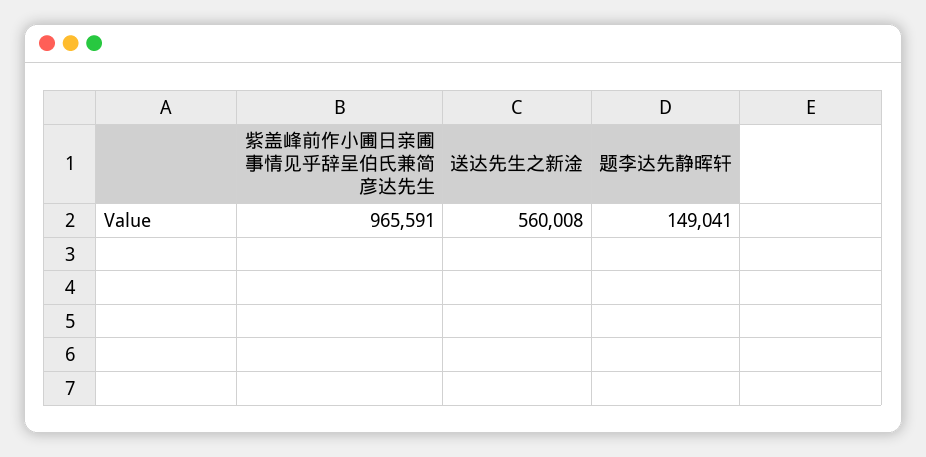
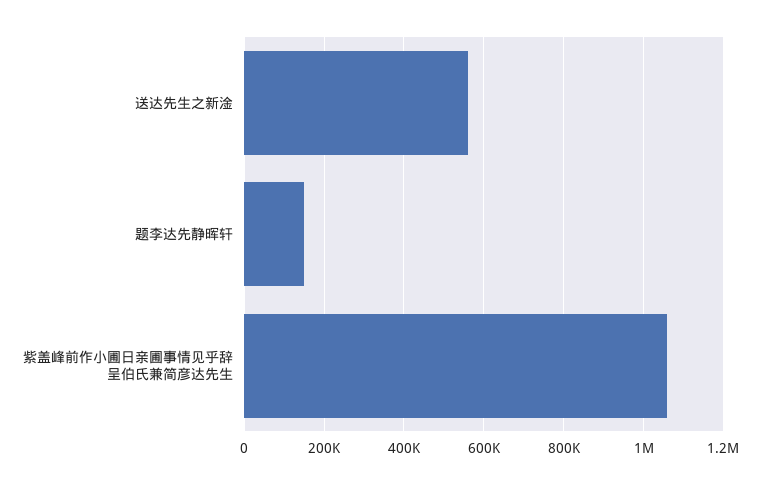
  {
-   "紫盖峰前作小圃日亲圃事情见乎辞呈伯氏兼简彦达先生": 965591,
+   "紫盖峰前作小圃日亲圃事情见乎辞呈伯氏兼简彦达先生": 1060000,
    "送达先生之新淦": 560008,
    "题李达先静晖轩": 149041
  }

